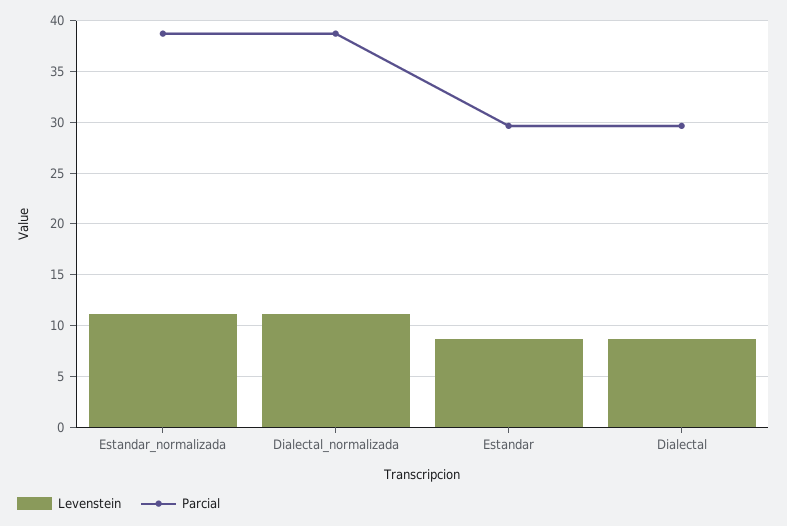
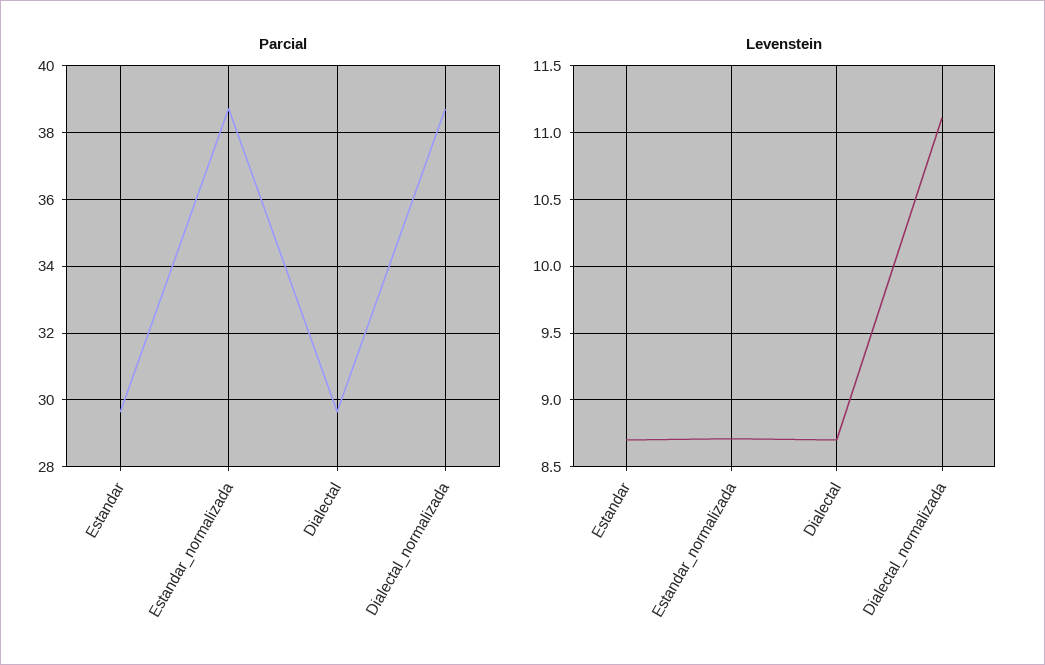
  {
    "Levenstein": {
-     "Estandar_normalizada": 11,
+     "Estandar_normalizada": 8.7,
      "Dialectal_normalizada": 11.1,
      "Estandar": 8.7,
      "Dialectal": 8.7
    },
    "Parcial": {
      "Estandar_normalizada": 38.8,
      "Dialectal_normalizada": 38.8,
      "Estandar": 29.6,
      "Dialectal": 29.6
    }
  }

